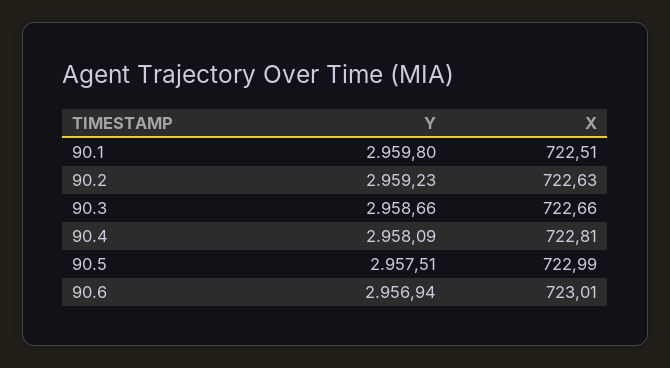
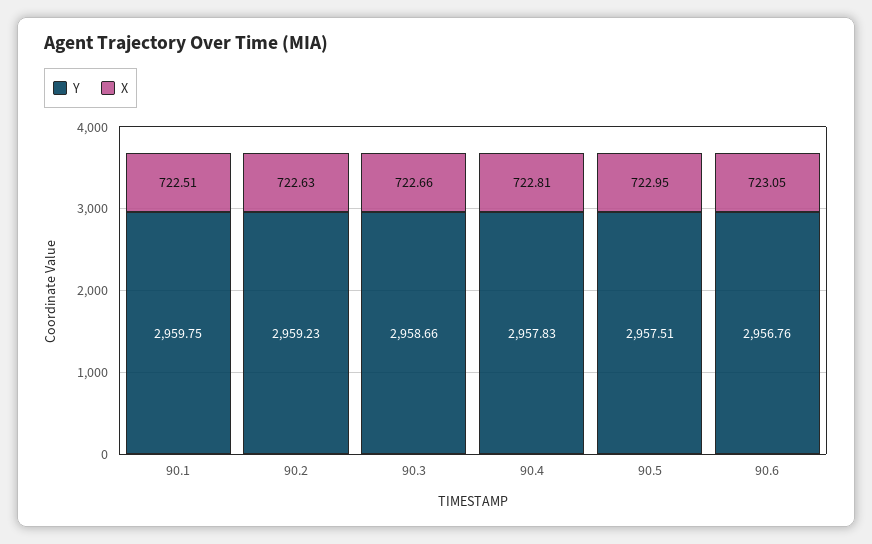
  {
    "Y": {
-     "90.1": 2959.8,
+     "90.1": 2959.75,
      "90.2": 2959.23,
      "90.3": 2958.66,
-     "90.4": 2958.09,
+     "90.4": 2957.83,
      "90.5": 2957.51,
-     "90.6": 2956.94
+     "90.6": 2956.76
    },
    "X": {
      "90.1": 722.51,
      "90.2": 722.63,
      "90.3": 722.66,
      "90.4": 722.81,
-     "90.5": 722.99,
+     "90.5": 722.95,
-     "90.6": 723.01
+     "90.6": 723.05
    }
  }

